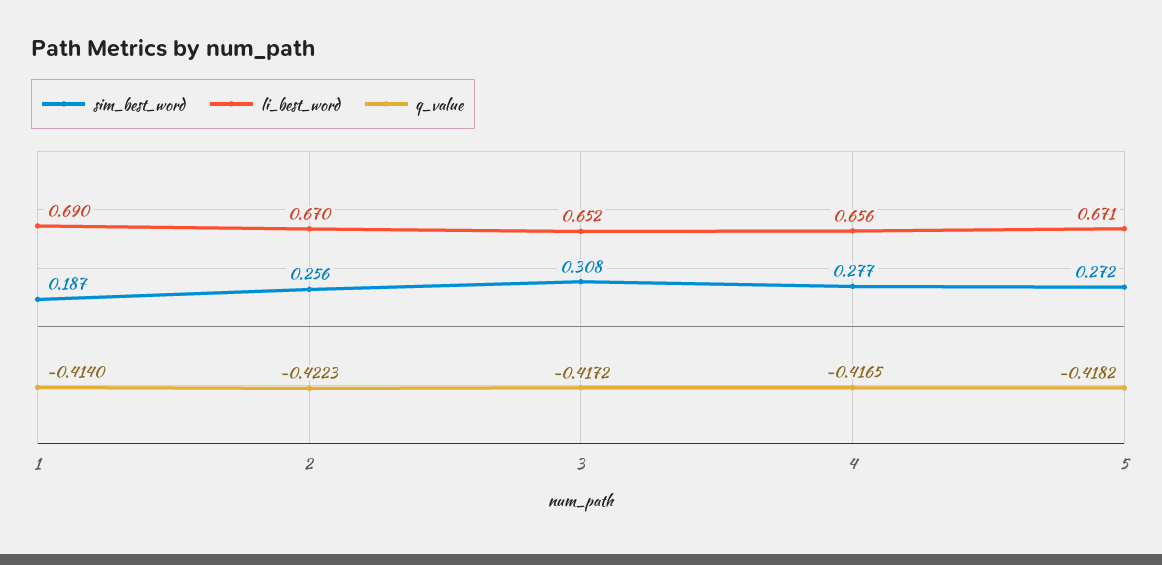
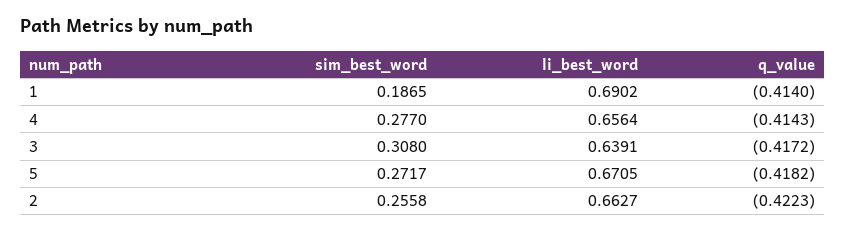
  {
    "sim_best_word": {
      "1": 0.1865,
      "2": 0.2558,
      "3": 0.308,
      "4": 0.277,
      "5": 0.2717
    },
    "li_best_word": {
      "1": 0.6902,
-     "2": 0.67,
+     "2": 0.6627,
-     "3": 0.652,
+     "3": 0.6391,
      "4": 0.6564,
      "5": 0.6705
    },
    "q_value": {
      "1": -0.414,
      "2": -0.4223,
      "3": -0.4172,
-     "4": -0.4165,
+     "4": -0.4143,
      "5": -0.4182
    }
  }

